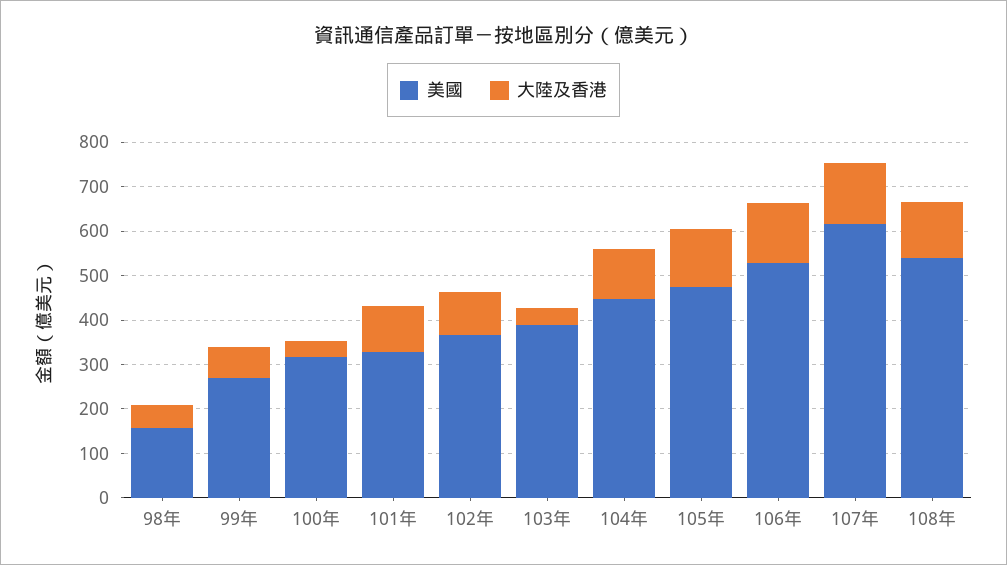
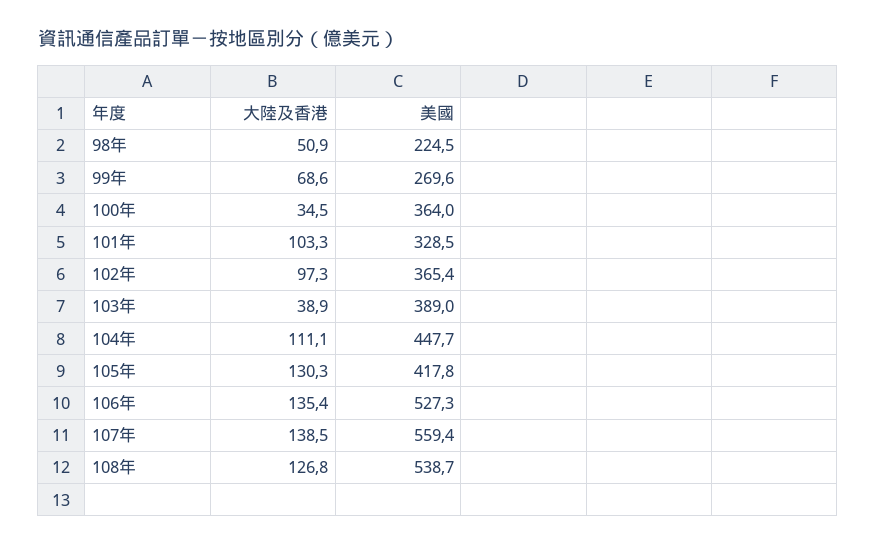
  {
    "美國": {
-     "98年": 160,
+     "98年": 224.5,
      "99年": 269.6,
-     "100年": 320,
+     "100年": 364,
      "101年": 328.5,
      "102年": 365.4,
      "103年": 389,
      "104年": 447.7,
-     "105年": 480,
+     "105年": 417.8,
      "106年": 527.3,
-     "107年": 620,
+     "107年": 559.4,
      "108年": 538.7
    },
    "大陸及香港": {
      "98年": 50.9,
      "99年": 68.6,
      "100年": 34.5,
      "101年": 103.3,
      "102年": 97.3,
      "103年": 38.9,
      "104年": 111.1,
      "105年": 130.3,
      "106年": 135.4,
      "107年": 138.5,
      "108年": 126.8
    }
  }

